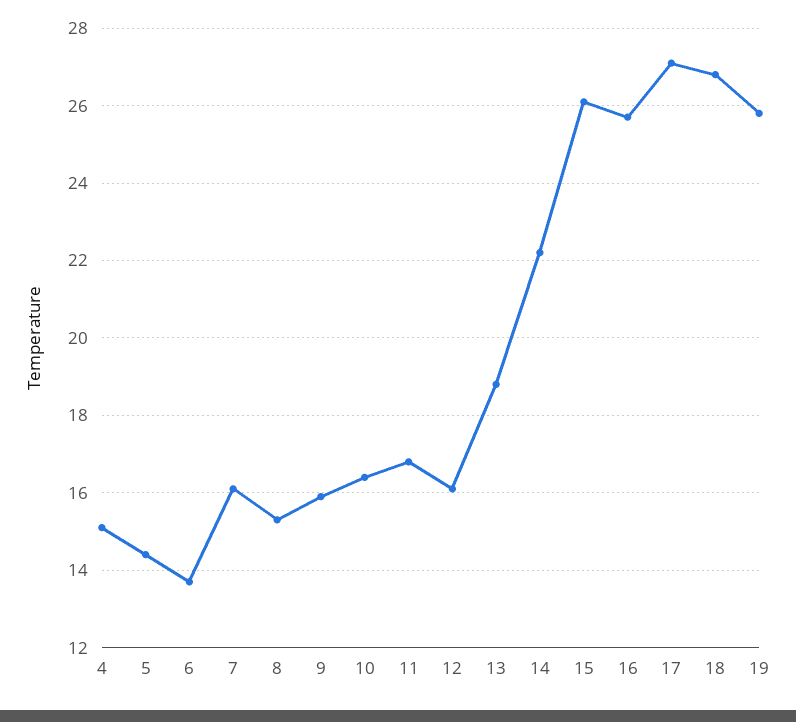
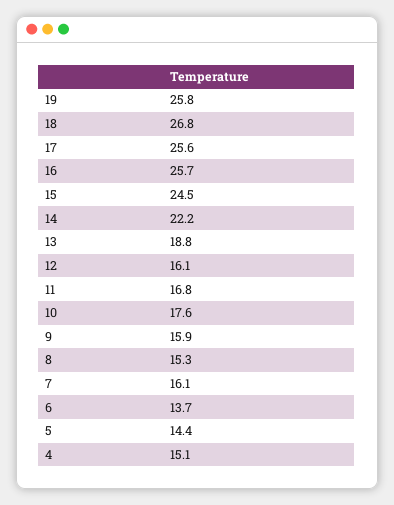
  {
    "4": 15.1,
    "5": 14.4,
    "6": 13.7,
    "7": 16.1,
    "8": 15.3,
    "9": 15.9,
-   "10": 16.5,
+   "10": 17.6,
    "11": 16.8,
    "12": 16.1,
    "13": 18.8,
    "14": 22.2,
-   "15": 26,
+   "15": 24.5,
    "16": 25.7,
-   "17": 27,
+   "17": 25.6,
    "18": 26.8,
    "19": 25.8
  }

